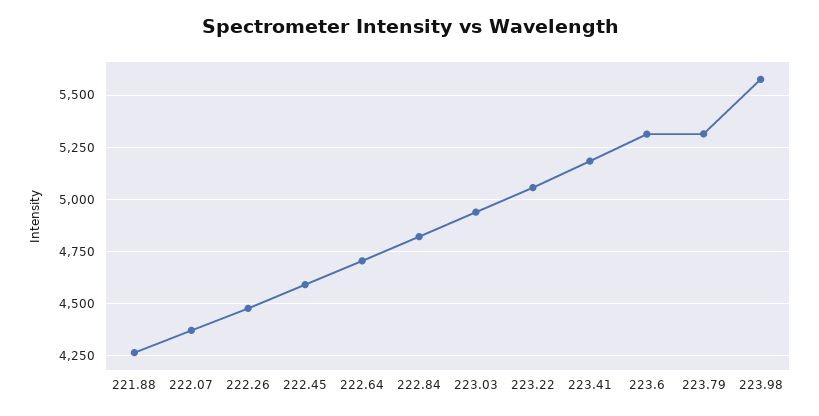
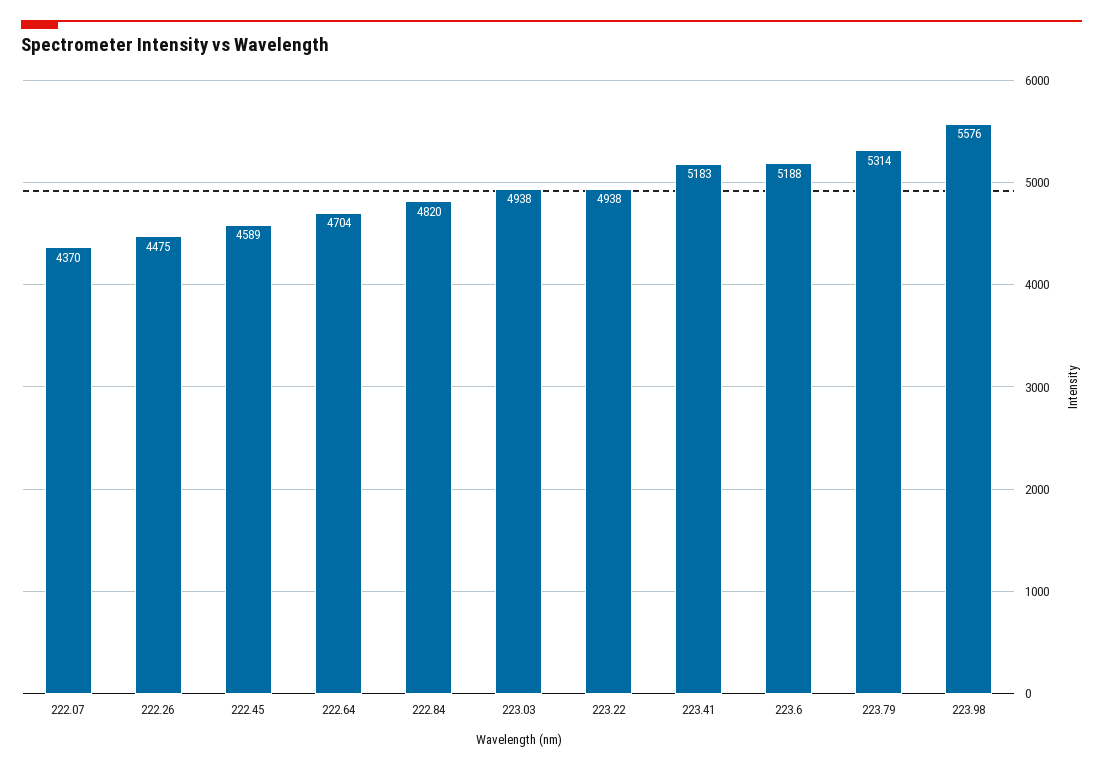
  {
-   "221.88": 4250,
    "222.07": 4370,
    "222.26": 4475,
    "222.45": 4589,
    "222.64": 4704,
    "222.84": 4820,
    "223.03": 4938,
-   "223.22": 5050,
+   "223.22": 4938,
    "223.41": 5183,
-   "223.6": 5300,
+   "223.6": 5188,
    "223.79": 5314,
    "223.98": 5576
  }

